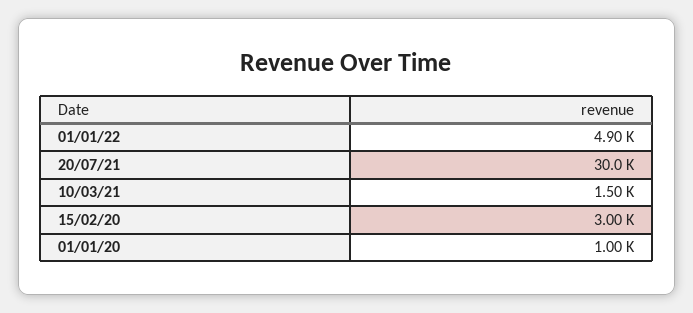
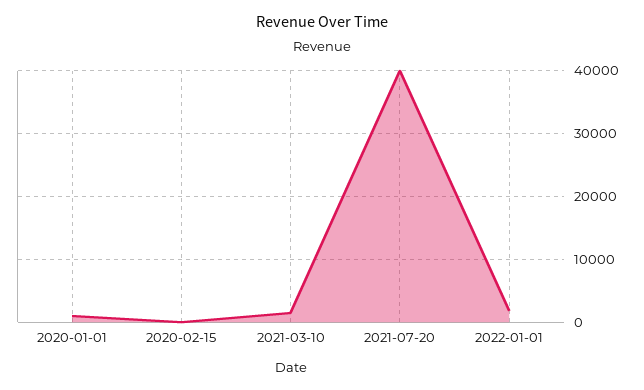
  {
-   "01/01/22": 4900,
+   "01/01/22": 2000,
-   "20/07/21": 30000,
+   "20/07/21": 40000,
    "10/03/21": 1500,
-   "15/02/20": 3000,
+   "15/02/20": 0,
    "01/01/20": 1000
  }

